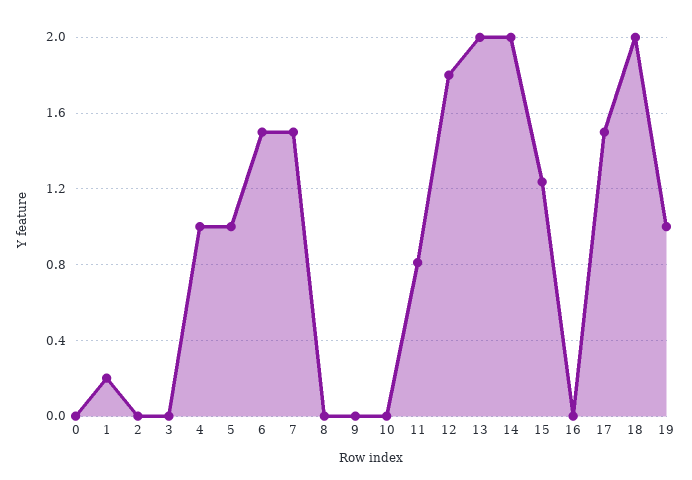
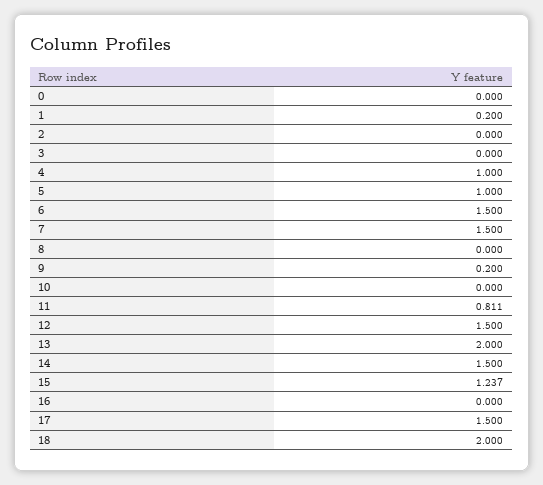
  {
    "0": 0,
    "1": 0.2,
    "2": 0,
    "3": 0,
    "4": 1,
    "5": 1,
    "6": 1.5,
    "7": 1.5,
    "8": 0,
-   "9": 0,
+   "9": 0.2,
    "10": 0,
    "11": 0.811,
-   "12": 1.8,
+   "12": 1.5,
    "13": 2,
-   "14": 2,
+   "14": 1.5,
    "15": 1.237,
    "16": 0,
    "17": 1.5,
-   "18": 2,
+   "18": 2
-   "19": 1
  }

